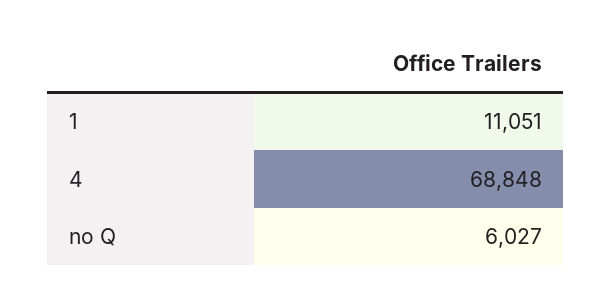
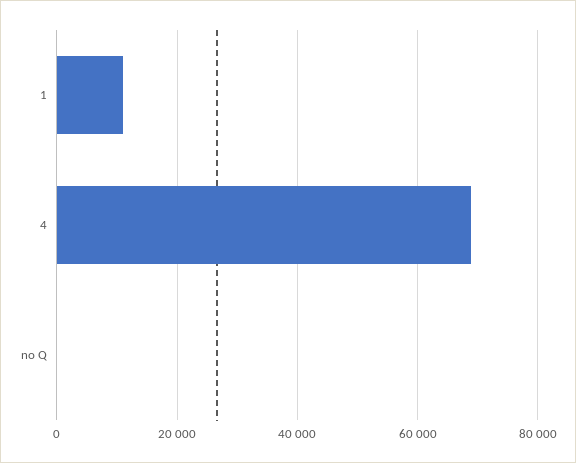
  {
    "1": 11051,
    "4": 68848,
-   "no Q": 6027
+   "no Q": 0
  }

